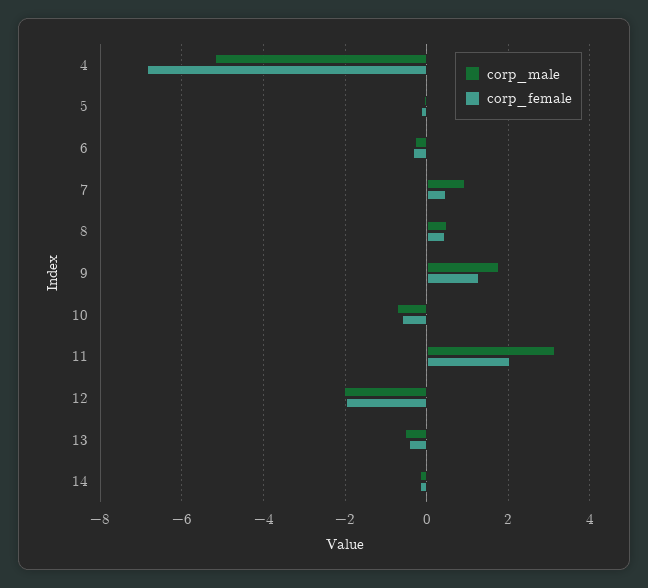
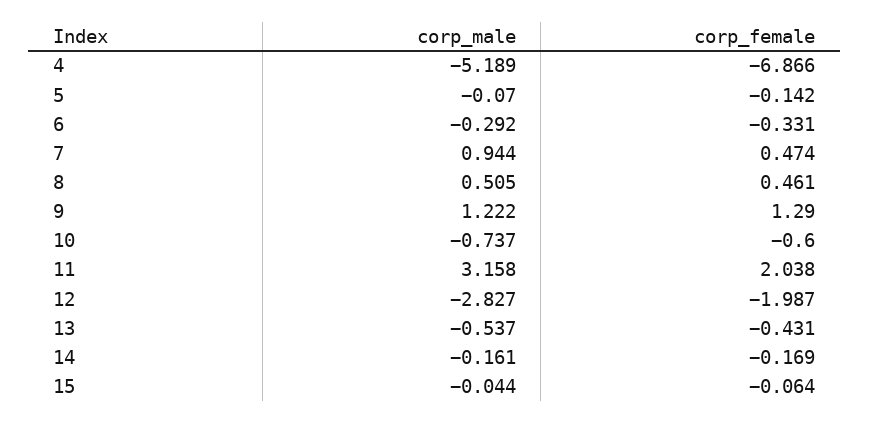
  {
    "corp_male": {
      "4": -5.189,
      "5": -0.07,
      "6": -0.292,
      "7": 0.944,
      "8": 0.505,
-     "9": 1.8,
+     "9": 1.222,
      "10": -0.737,
      "11": 3.158,
-     "12": -2,
+     "12": -2.827,
      "13": -0.537,
-     "14": -0.161
+     "14": -0.161,
+     "15": -0.044
    },
    "corp_female": {
      "4": -6.866,
      "5": -0.142,
      "6": -0.331,
      "7": 0.474,
      "8": 0.461,
      "9": 1.29,
      "10": -0.6,
      "11": 2.038,
      "12": -1.987,
      "13": -0.431,
-     "14": -0.169
+     "14": -0.169,
+     "15": -0.064
    }
  }

